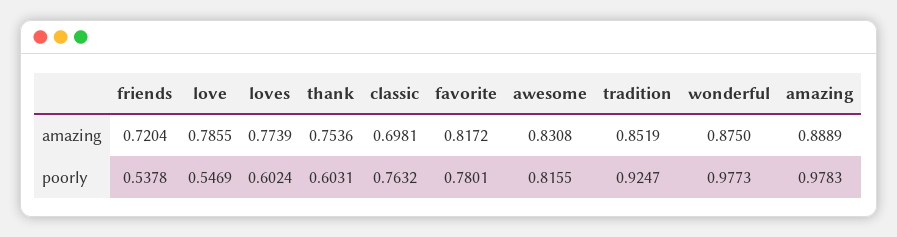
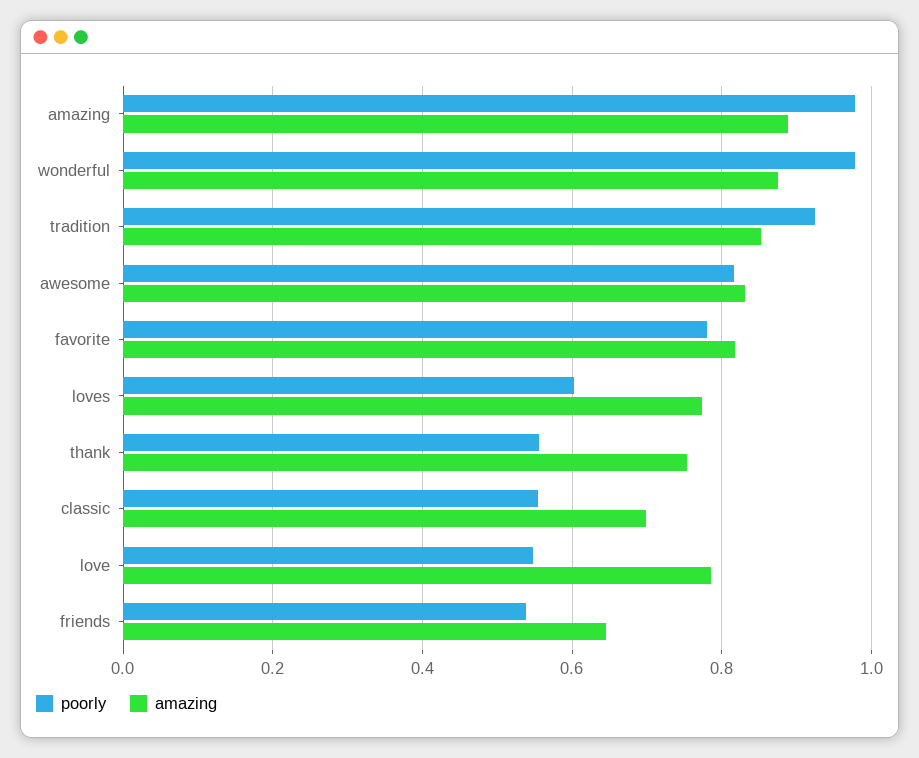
  {
    "amazing": {
-     "friends": 0.7204,
+     "friends": 0.64,
      "love": 0.7855,
      "loves": 0.7739,
      "thank": 0.7536,
      "classic": 0.6981,
      "favorite": 0.8172,
      "awesome": 0.8308,
      "tradition": 0.8519,
      "wonderful": 0.875,
      "amazing": 0.8889
    },
    "poorly": {
      "friends": 0.5378,
      "love": 0.5469,
      "loves": 0.6024,
-     "thank": 0.6031,
+     "thank": 0.56,
-     "classic": 0.7632,
+     "classic": 0.56,
      "favorite": 0.7801,
      "awesome": 0.8155,
      "tradition": 0.9247,
      "wonderful": 0.9773,
      "amazing": 0.9783
    }
  }

